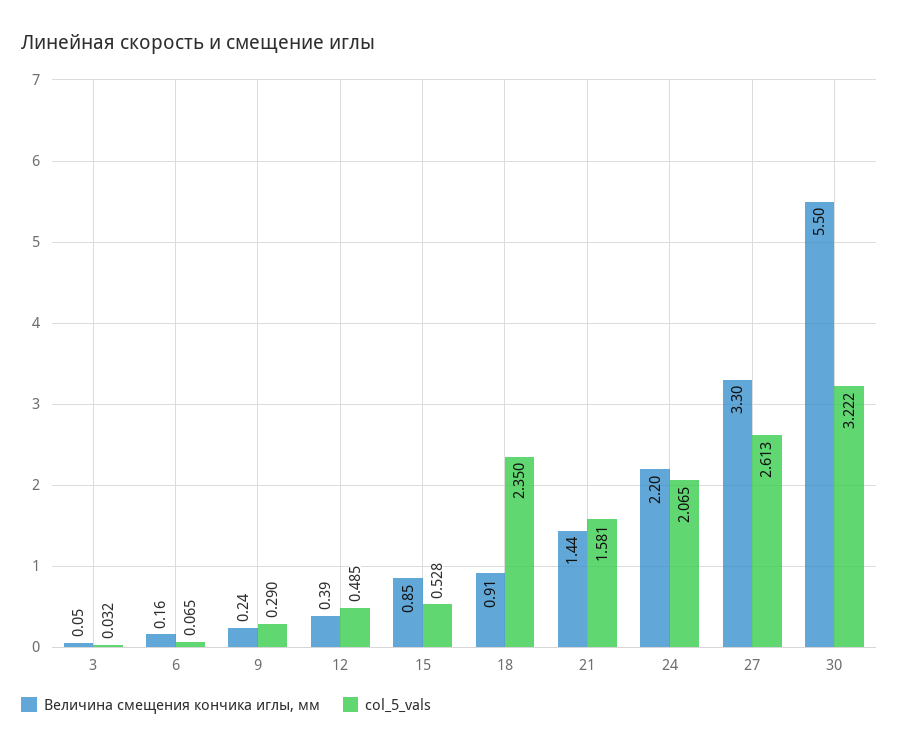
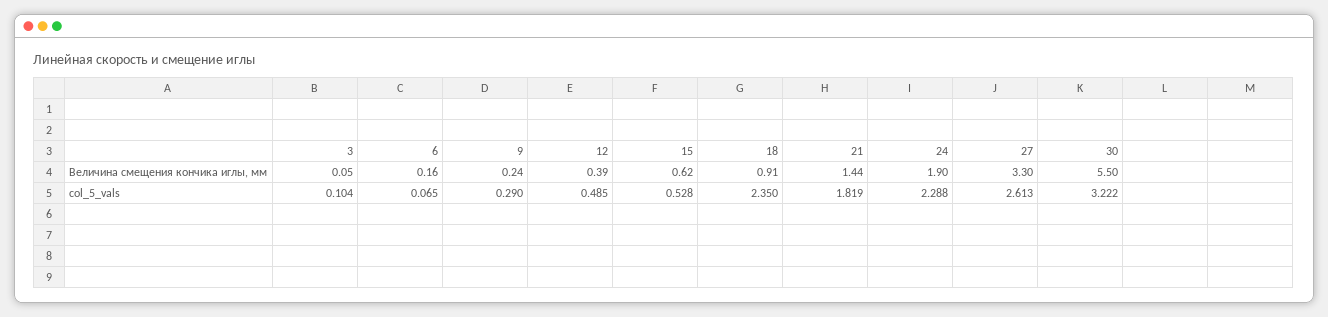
  {
    "Величина смещения кончика иглы, мм": {
      "3": 0.05,
      "6": 0.16,
      "9": 0.24,
      "12": 0.39,
-     "15": 0.85,
+     "15": 0.62,
      "18": 0.91,
      "21": 1.44,
-     "24": 2.2,
+     "24": 1.9,
      "27": 3.3,
      "30": 5.5
    },
    "col_5_vals": {
-     "3": 0.032,
+     "3": 0.104,
      "6": 0.065,
      "9": 0.29,
      "12": 0.485,
      "15": 0.528,
      "18": 2.35,
-     "21": 1.581,
+     "21": 1.819,
-     "24": 2.065,
+     "24": 2.288,
      "27": 2.613,
      "30": 3.222
    }
  }

